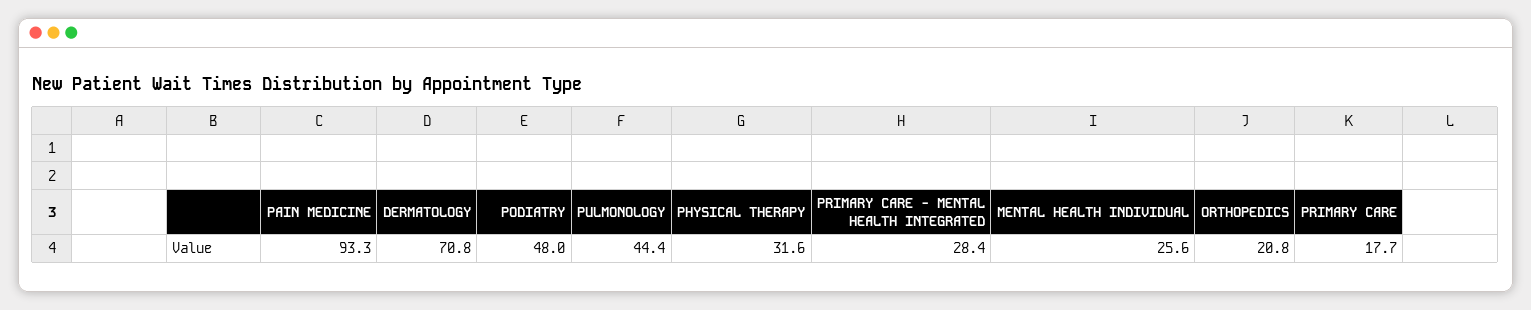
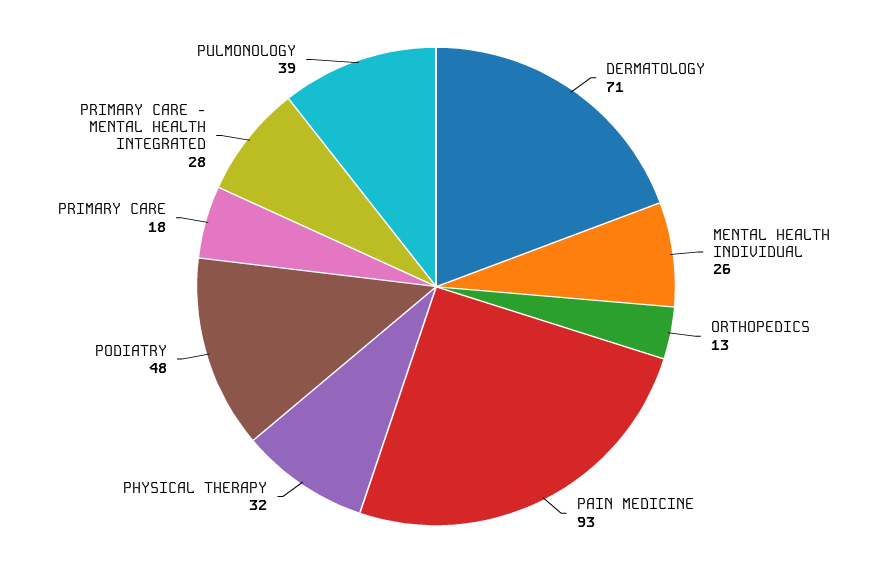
  {
    "PAIN MEDICINE": 93.3,
    "DERMATOLOGY": 70.8,
    "PODIATRY": 48,
-   "PULMONOLOGY": 44.4,
+   "PULMONOLOGY": 39,
    "PHYSICAL THERAPY": 31.6,
    "PRIMARY CARE - MENTAL HEALTH INTEGRATED": 28.4,
    "MENTAL HEALTH INDIVIDUAL": 25.6,
-   "ORTHOPEDICS": 20.8,
+   "ORTHOPEDICS": 13,
    "PRIMARY CARE": 17.7
  }

